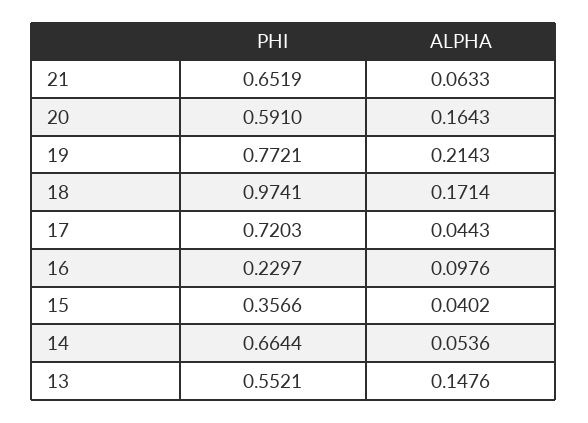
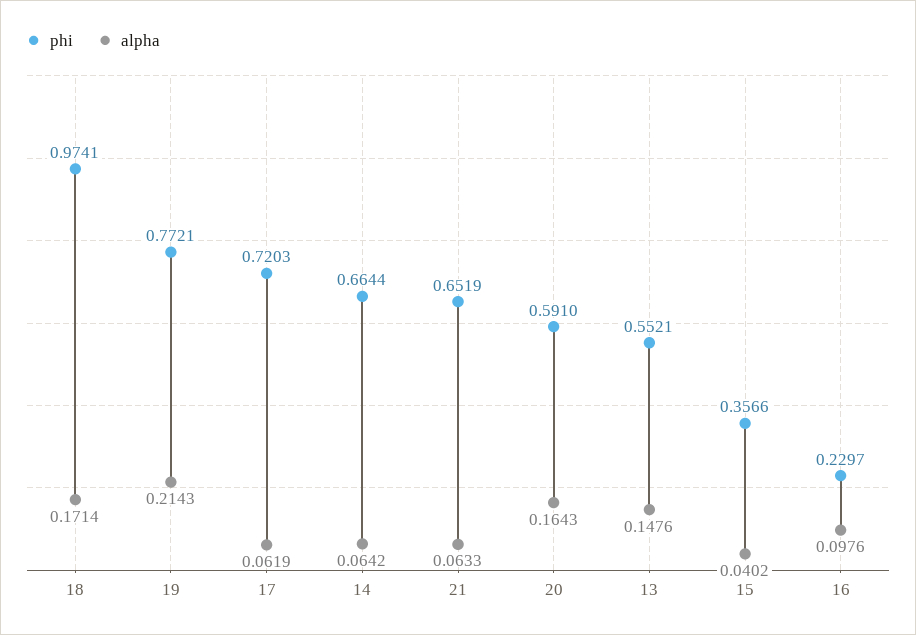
  {
    "PHI": {
      "21": 0.6519,
      "20": 0.591,
      "19": 0.7721,
      "18": 0.9741,
      "17": 0.7203,
      "16": 0.2297,
      "15": 0.3566,
      "14": 0.6644,
      "13": 0.5521
    },
    "ALPHA": {
      "21": 0.0633,
      "20": 0.1643,
      "19": 0.2143,
      "18": 0.1714,
-     "17": 0.0443,
+     "17": 0.0619,
      "16": 0.0976,
      "15": 0.0402,
-     "14": 0.0536,
+     "14": 0.0642,
      "13": 0.1476
    }
  }

